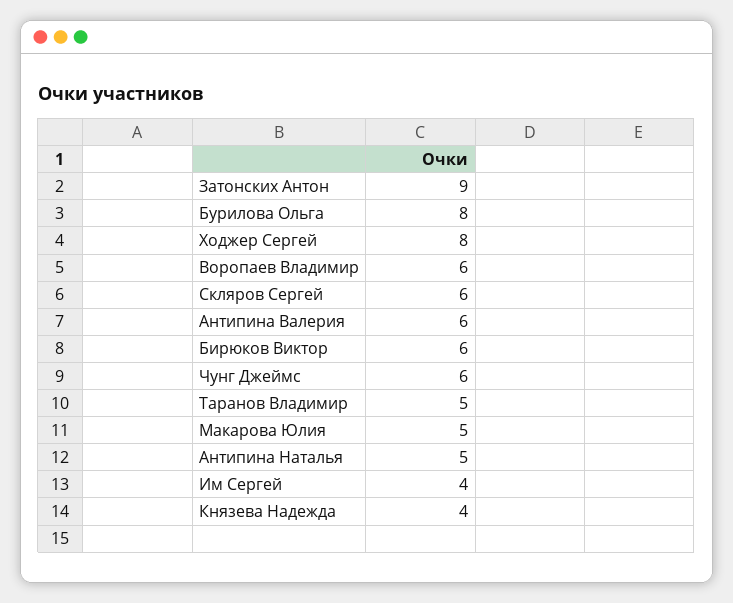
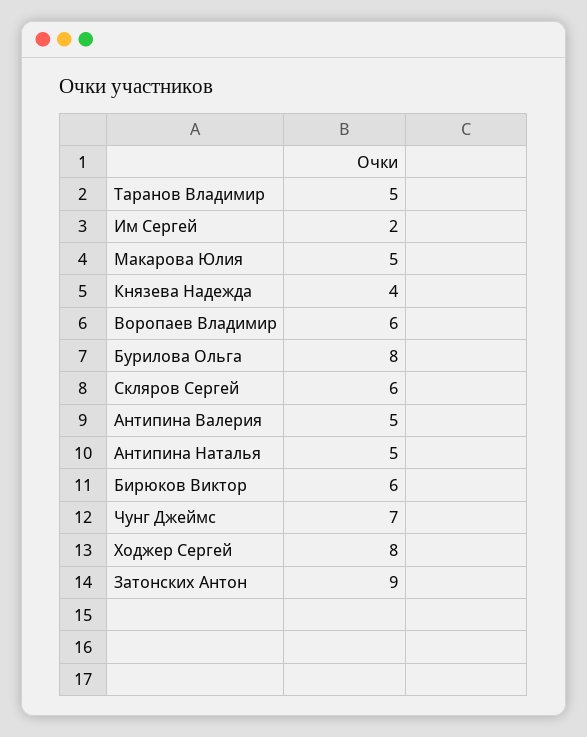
  {
    "Затонских Антон": 9,
    "Бурилова Ольга": 8,
    "Ходжер Сергей": 8,
    "Воропаев Владимир": 6,
    "Скляров Сергей": 6,
-   "Антипина Валерия": 6,
+   "Антипина Валерия": 5,
    "Бирюков Виктор": 6,
-   "Чунг Джеймс": 6,
+   "Чунг Джеймс": 7,
    "Таранов Владимир": 5,
    "Макарова Юлия": 5,
    "Антипина Наталья": 5,
-   "Им Сергей": 4,
+   "Им Сергей": 2,
    "Князева Надежда": 4
  }

